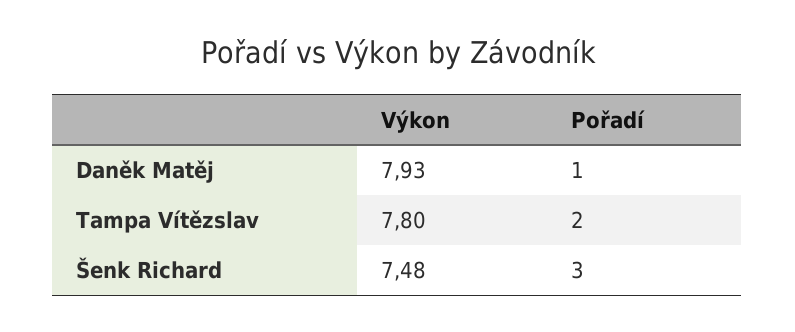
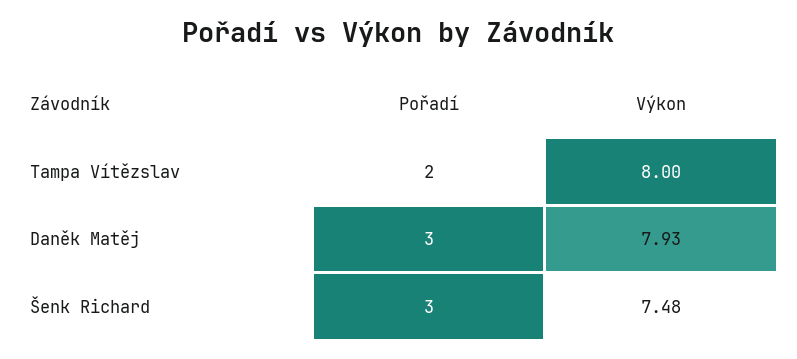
  {
    "Výkon": {
      "Daněk Matěj": 7.93,
-     "Tampa Vítězslav": 7.8,
+     "Tampa Vítězslav": 8,
      "Šenk Richard": 7.48
    },
    "Pořadí": {
-     "Daněk Matěj": 1,
+     "Daněk Matěj": 3,
      "Tampa Vítězslav": 2,
      "Šenk Richard": 3
    }
  }

